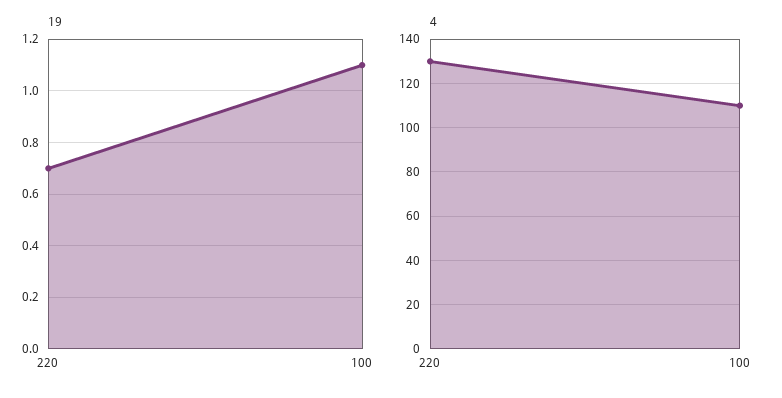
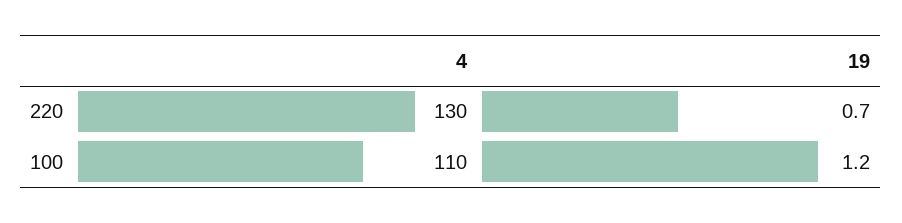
  {
    "19": {
      "220": 0.7,
-     "100": 1.1
+     "100": 1.2
    },
    "4": {
      "220": 130,
      "100": 110
    }
  }

